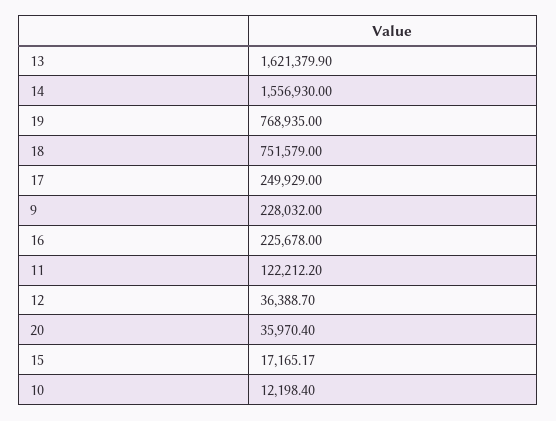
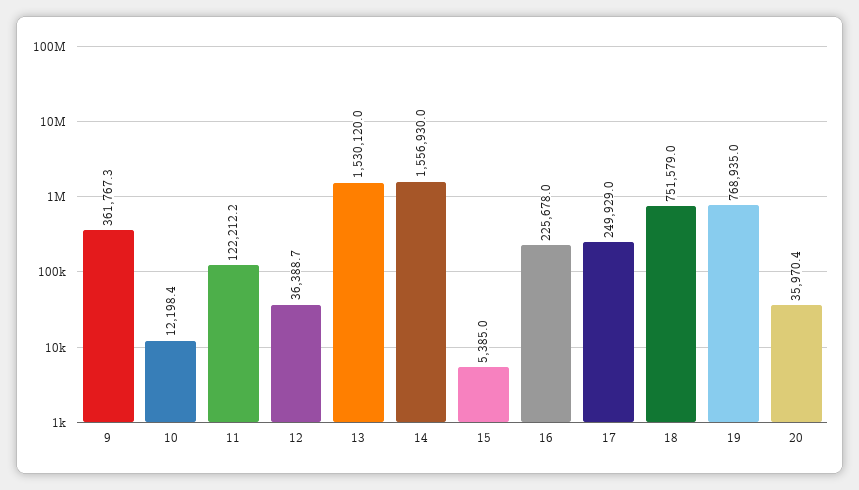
  {
-   "13": 1621379.9,
+   "13": 1530120,
    "14": 1556930,
    "19": 768935,
    "18": 751579,
    "17": 249929,
-   "9": 228032,
+   "9": 361767.3,
    "16": 225678,
    "11": 122212.2,
    "12": 36388.7,
    "20": 35970.4,
-   "15": 17165.17,
+   "15": 5385,
    "10": 12198.4
  }

